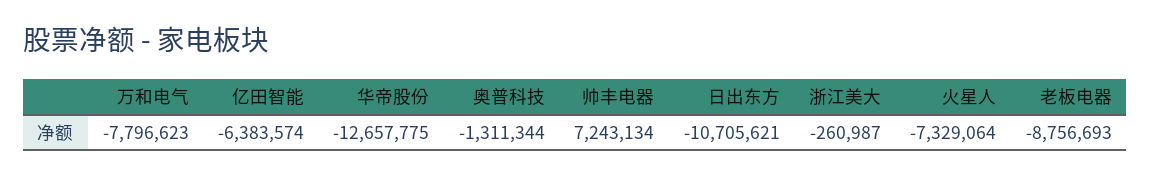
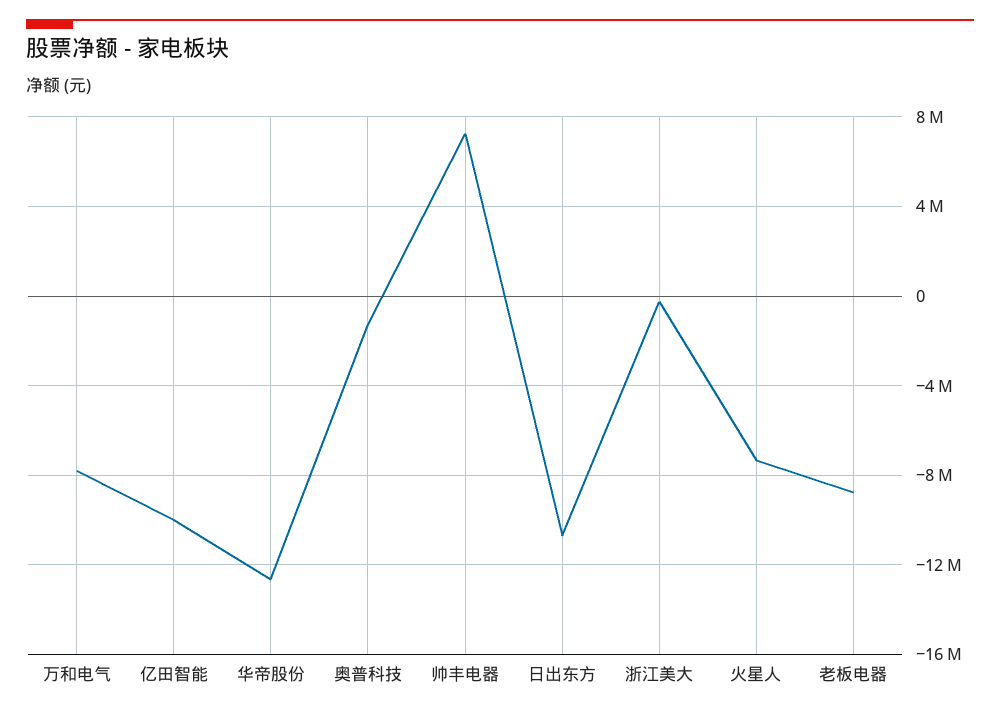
  {
    "万和电气": -7796623,
-   "亿田智能": -6383574,
+   "亿田智能": -10000000,
    "华帝股份": -12657775,
    "奥普科技": -1311344,
    "帅丰电器": 7243134,
    "日出东方": -10705621,
    "浙江美大": -260987,
    "火星人": -7329064,
    "老板电器": -8756693
  }

